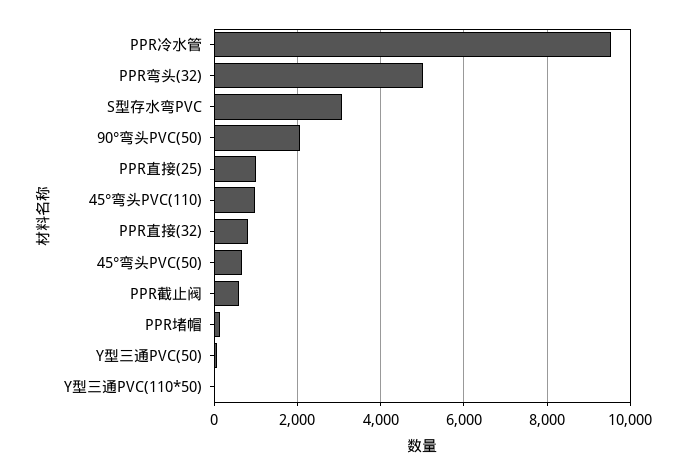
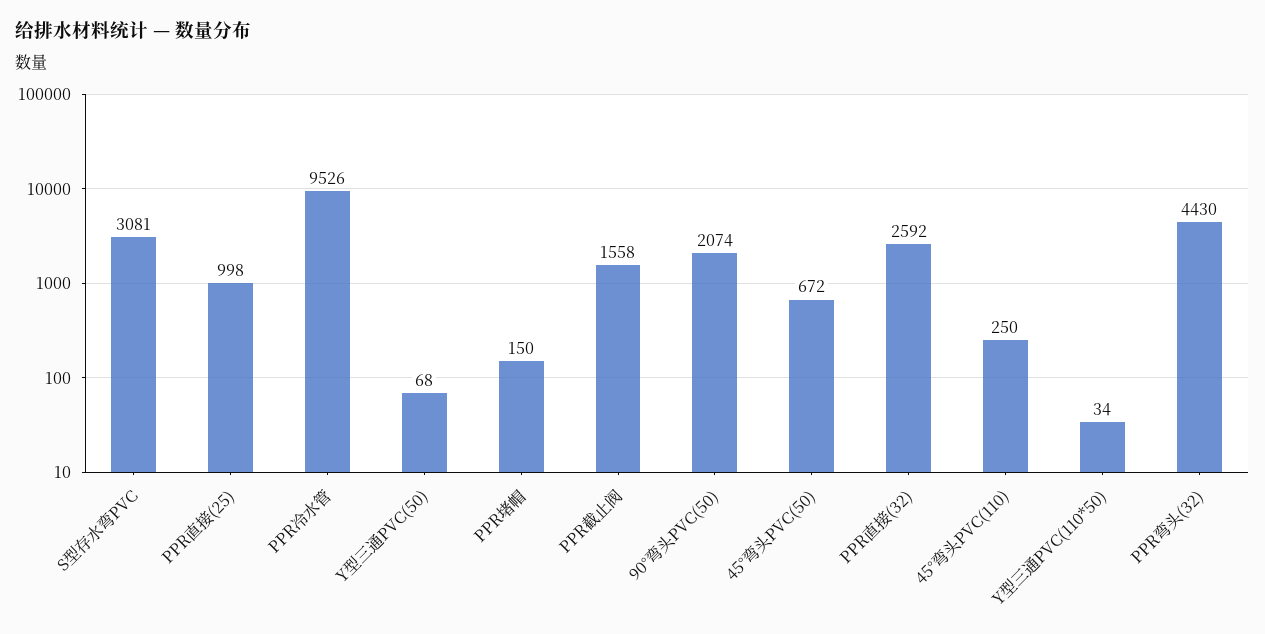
  {
    "PPR冷水管": 9526,
-   "PPR弯头(32)": 5000,
+   "PPR弯头(32)": 4430,
    "S型存水弯PVC": 3081,
    "90°弯头PVC(50)": 2074,
    "PPR直接(25)": 998,
-   "45°弯头PVC(110)": 1000,
+   "45°弯头PVC(110)": 250,
-   "PPR直接(32)": 800,
+   "PPR直接(32)": 2592,
    "45°弯头PVC(50)": 672,
-   "PPR截止阀": 600,
+   "PPR截止阀": 1558,
    "PPR堵帽": 150,
    "Y型三通PVC(50)": 68,
    "Y型三通PVC(110*50)": 34
  }

